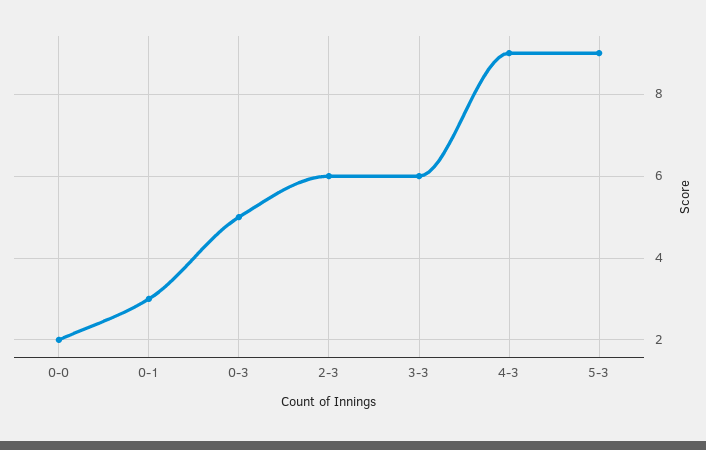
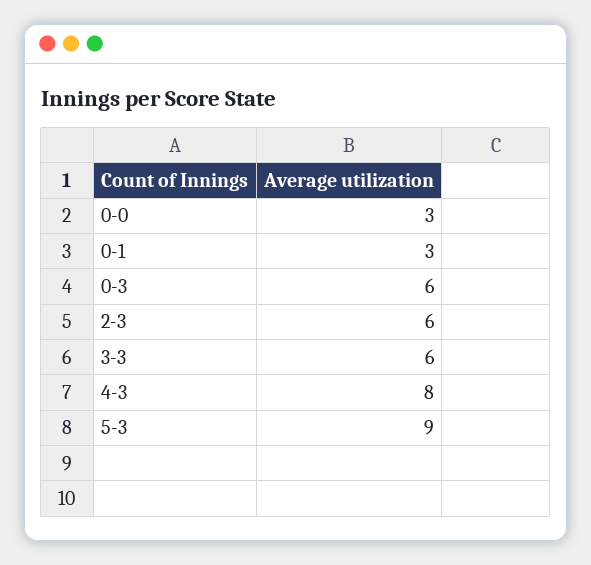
  {
-   "0-0": 2,
+   "0-0": 3,
    "0-1": 3,
-   "0-3": 5,
+   "0-3": 6,
    "2-3": 6,
    "3-3": 6,
-   "4-3": 9,
+   "4-3": 8,
    "5-3": 9
  }

